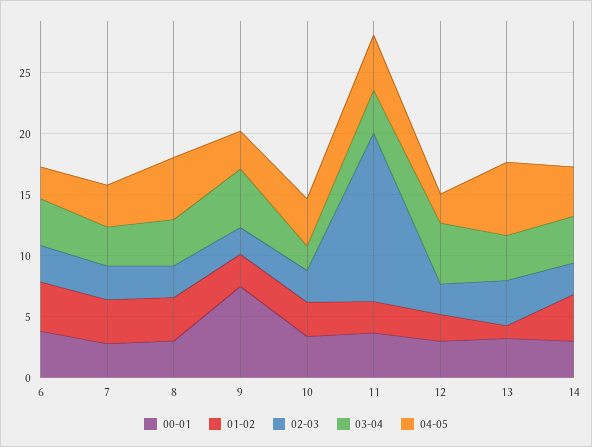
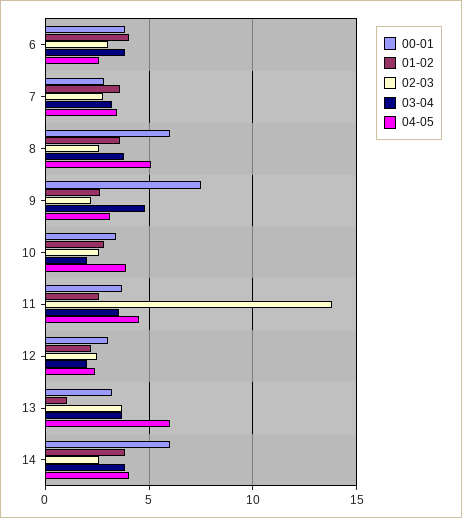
  {
    "00-01": {
      "6": 4,
      "7": 3,
-     "8": 3,
+     "8": 6,
      "9": 7.5,
      "10": 3.5,
      "11": 3.5,
      "12": 3,
      "13": 3,
-     "14": 3
+     "14": 6
    },
    "01-02": {
      "6": 4,
      "7": 3.5,
      "8": 3.5,
      "9": 2.5,
      "10": 3,
      "11": 2.5,
      "12": 2,
      "13": 1,
      "14": 4
    },
    "02-03": {
      "6": 3,
      "7": 3,
      "8": 2.5,
      "9": 2,
      "10": 2.5,
      "11": 14,
      "12": 2.5,
      "13": 3.5,
      "14": 2.5
    },
    "03-04": {
      "6": 4,
      "7": 3,
      "8": 4,
      "9": 5,
      "10": 2,
      "11": 3.5,
-     "12": 5,
+     "12": 2,
      "13": 3.5,
      "14": 4
    },
    "04-05": {
      "6": 2.5,
      "7": 3.5,
      "8": 5,
      "9": 3,
      "10": 4,
      "11": 4.5,
      "12": 2.5,
      "13": 6,
      "14": 4
    }
  }

